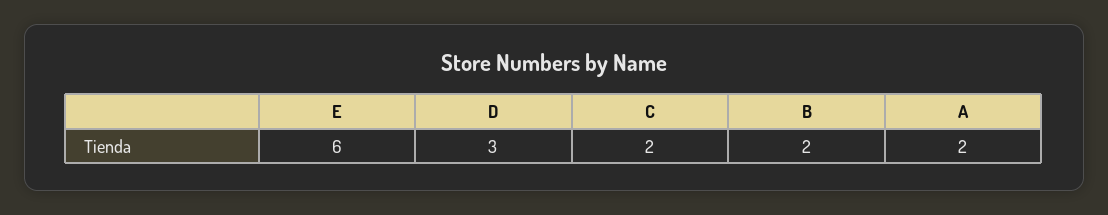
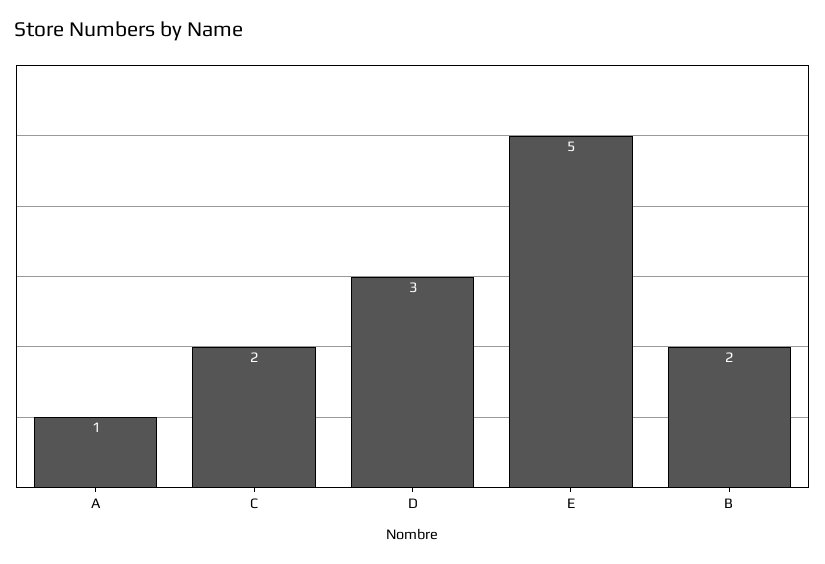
  {
-   "E": 6,
+   "E": 5,
    "D": 3,
    "C": 2,
    "B": 2,
-   "A": 2
+   "A": 1
  }

